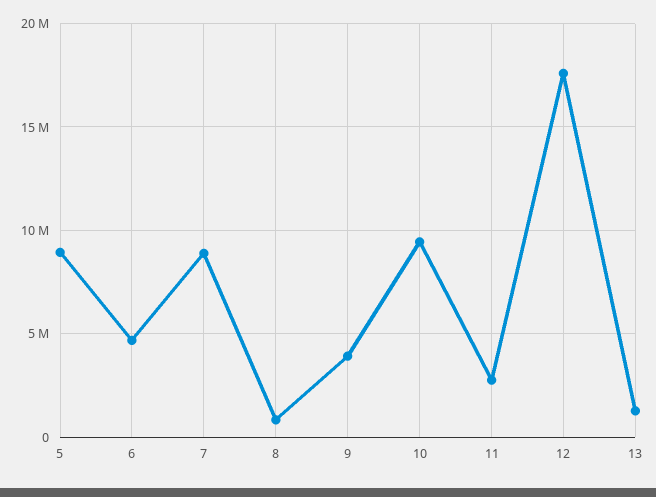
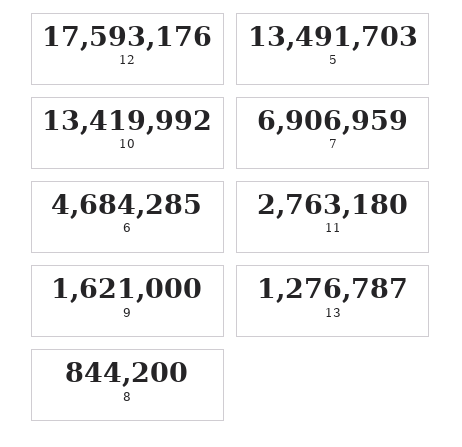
  {
-   "5": 9000000,
+   "5": 13491703,
    "6": 4684285,
-   "7": 9000000,
+   "7": 6906959,
    "8": 844200,
-   "9": 4000000,
+   "9": 1621000,
-   "10": 9500000,
+   "10": 13419992,
    "11": 2763180,
    "12": 17593176,
    "13": 1276787
  }

